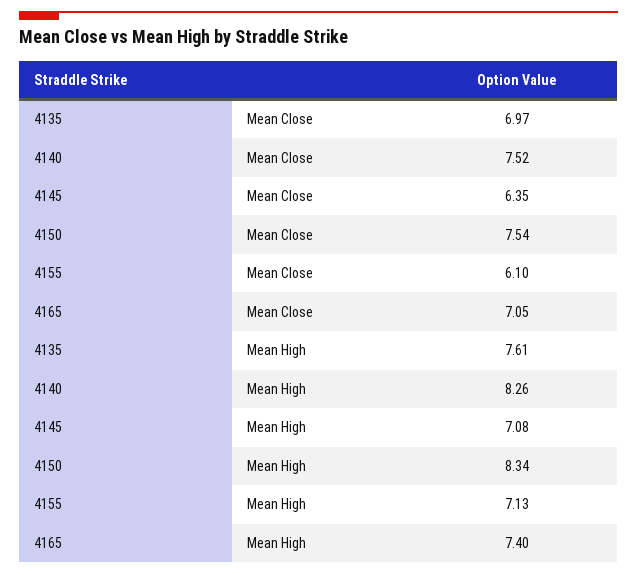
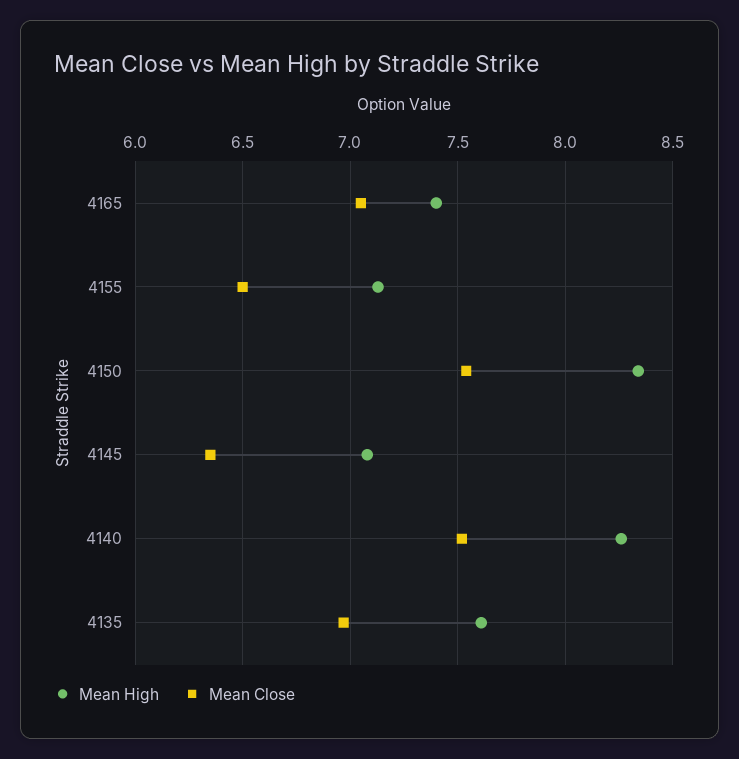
  {
    "Mean Close": {
      "4135": 6.97,
      "4140": 7.52,
      "4145": 6.35,
      "4150": 7.54,
-     "4155": 6.1,
+     "4155": 6.5,
      "4165": 7.05
    },
    "Mean High": {
      "4135": 7.61,
      "4140": 8.26,
      "4145": 7.08,
      "4150": 8.34,
      "4155": 7.13,
      "4165": 7.4
    }
  }

